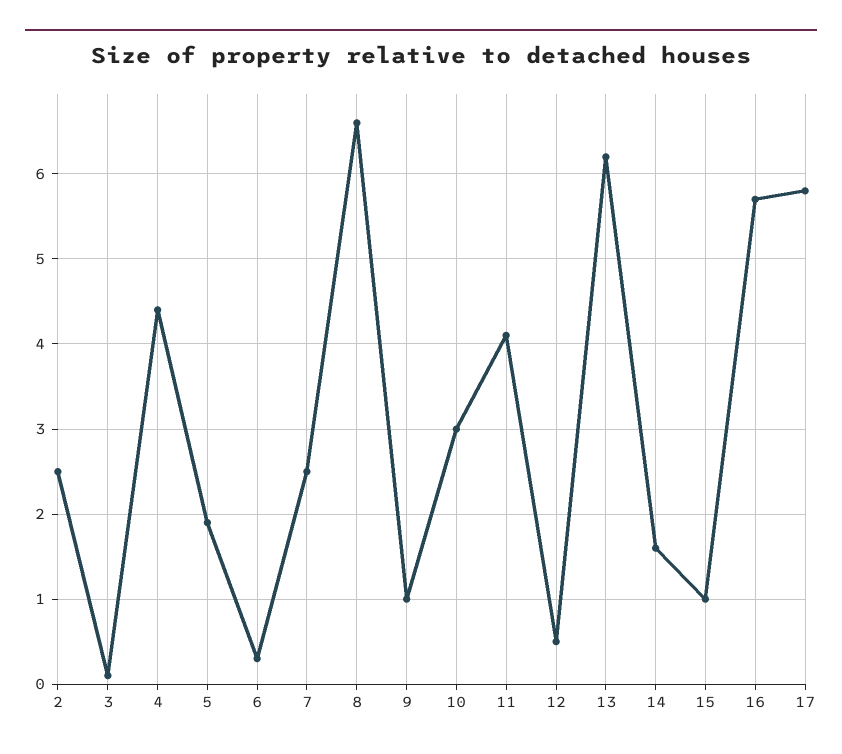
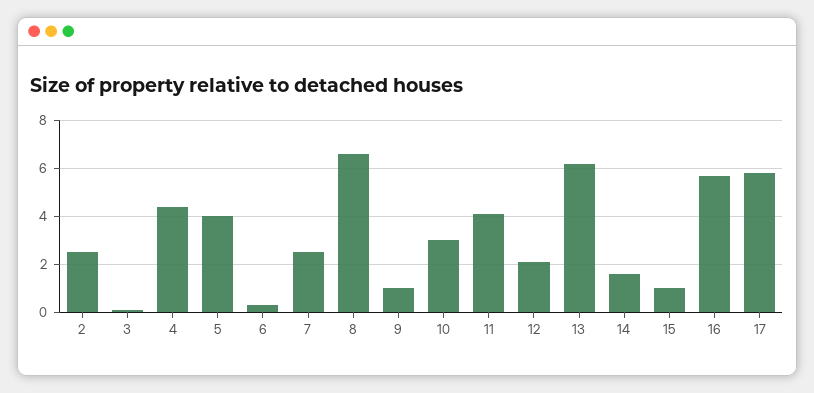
  {
    "2": 2.5,
    "3": 0.1,
    "4": 4.4,
-   "5": 1.9,
+   "5": 4,
    "6": 0.3,
    "7": 2.5,
    "8": 6.6,
    "9": 1,
    "10": 3,
    "11": 4.1,
-   "12": 0.5,
+   "12": 2,
    "13": 6.2,
    "14": 1.6,
    "15": 1,
    "16": 5.7,
    "17": 5.8
  }

